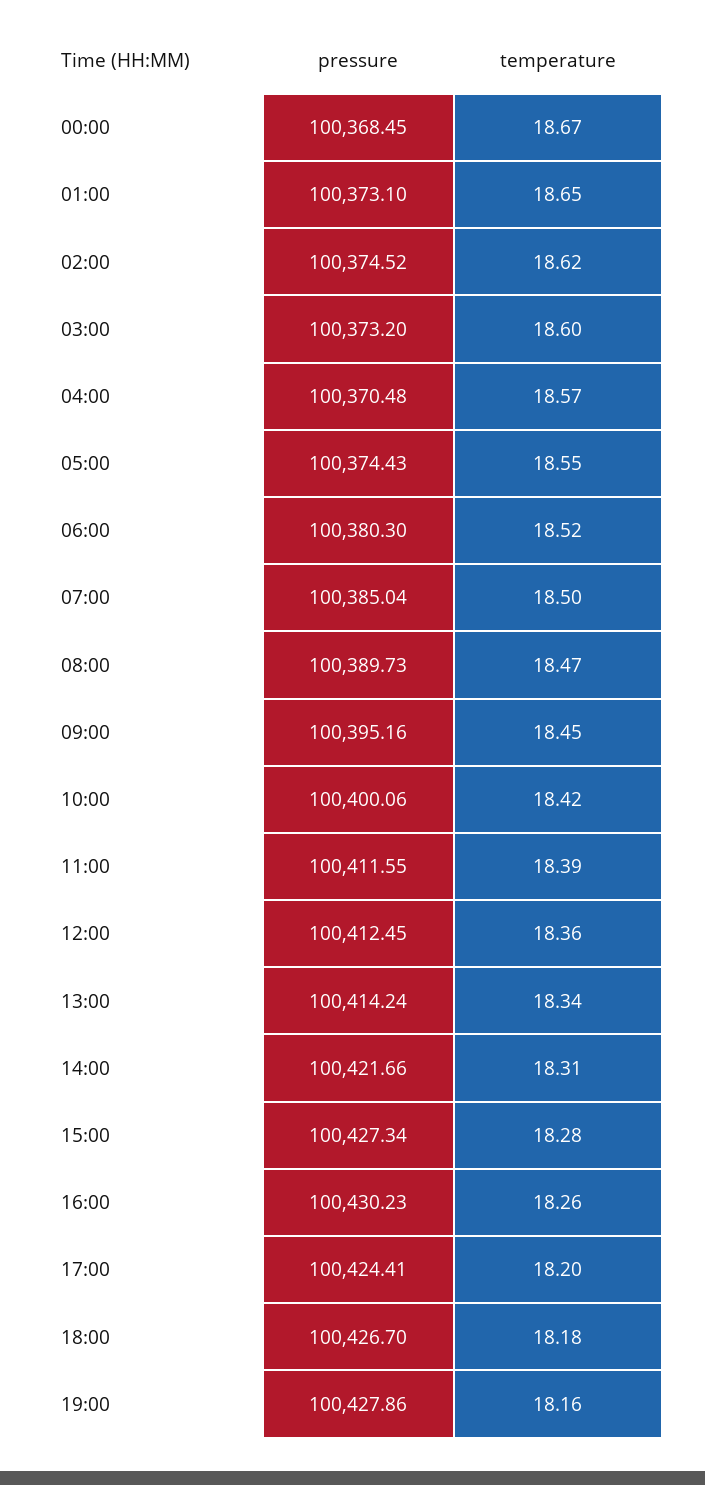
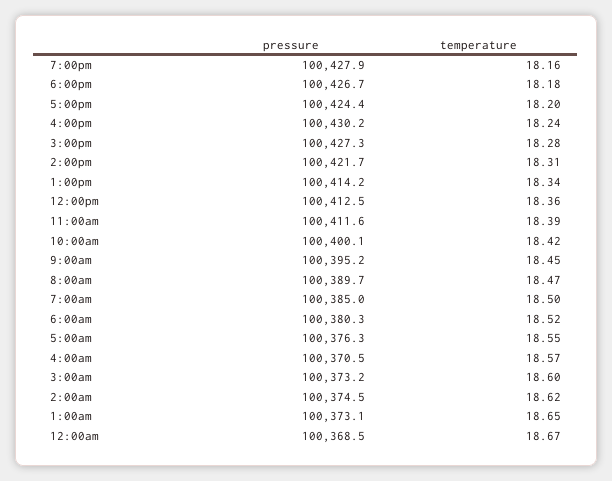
  {
    "pressure": {
      "00:00": 100368.45,
      "01:00": 100373.1,
      "02:00": 100374.52,
      "03:00": 100373.2,
      "04:00": 100370.48,
-     "05:00": 100374.43,
+     "05:00": 100376.3,
      "06:00": 100380.3,
      "07:00": 100385.04,
      "08:00": 100389.73,
      "09:00": 100395.16,
      "10:00": 100400.06,
      "11:00": 100411.55,
      "12:00": 100412.45,
      "13:00": 100414.24,
      "14:00": 100421.66,
      "15:00": 100427.34,
      "16:00": 100430.23,
      "17:00": 100424.41,
      "18:00": 100426.7,
      "19:00": 100427.86
    },
    "temperature": {
      "00:00": 18.67,
      "01:00": 18.65,
      "02:00": 18.62,
      "03:00": 18.6,
      "04:00": 18.57,
      "05:00": 18.55,
      "06:00": 18.52,
      "07:00": 18.5,
      "08:00": 18.47,
      "09:00": 18.45,
      "10:00": 18.42,
      "11:00": 18.39,
      "12:00": 18.36,
      "13:00": 18.34,
      "14:00": 18.31,
      "15:00": 18.28,
-     "16:00": 18.26,
+     "16:00": 18.24,
      "17:00": 18.2,
      "18:00": 18.18,
      "19:00": 18.16
    }
  }

